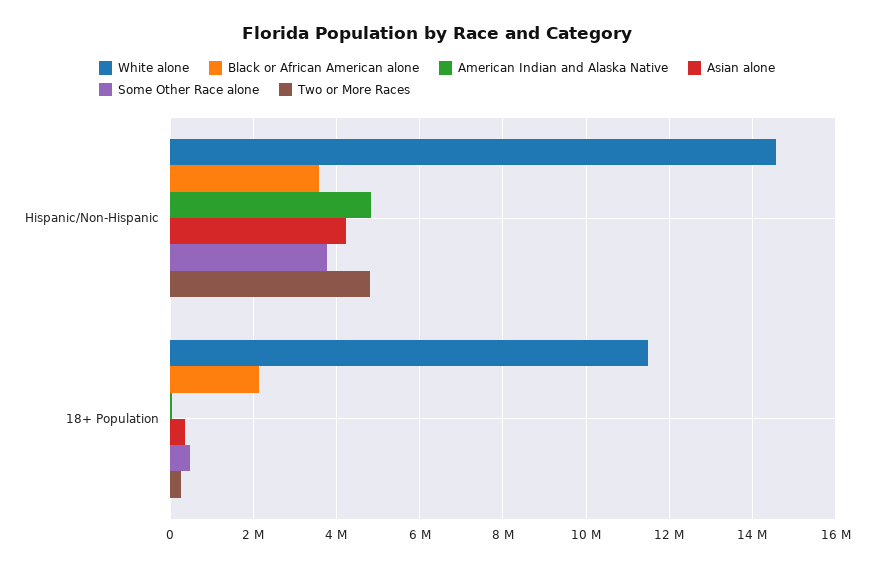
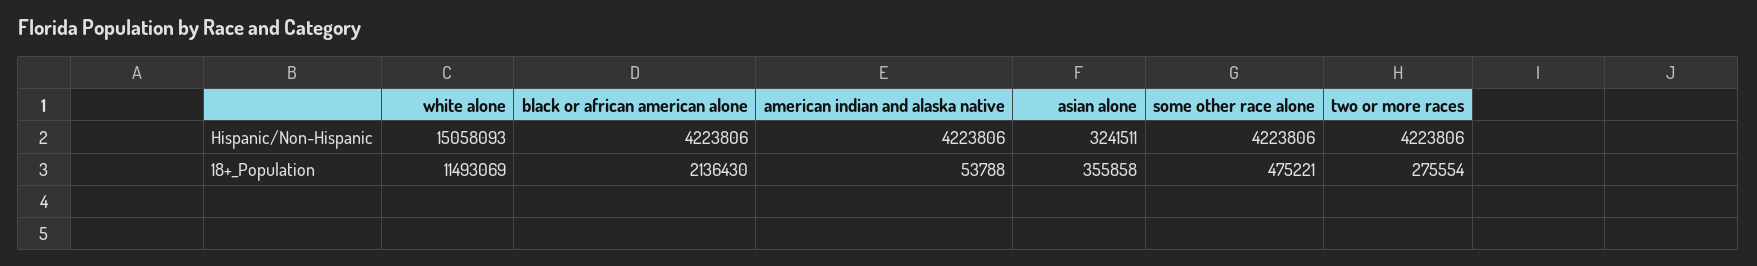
  {
    "White alone": {
-     "Hispanic/Non-Hispanic": 14600000,
+     "Hispanic/Non-Hispanic": 15058093,
      "18+ Population": 11493069
    },
    "Black or African American alone": {
-     "Hispanic/Non-Hispanic": 3600000,
+     "Hispanic/Non-Hispanic": 4223806,
      "18+ Population": 2136430
    },
    "American Indian and Alaska Native": {
-     "Hispanic/Non-Hispanic": 4800000,
+     "Hispanic/Non-Hispanic": 4223806,
      "18+ Population": 53788
    },
    "Asian alone": {
-     "Hispanic/Non-Hispanic": 4200000,
+     "Hispanic/Non-Hispanic": 3241511,
      "18+ Population": 355858
    },
    "Some Other Race alone": {
-     "Hispanic/Non-Hispanic": 3800000,
+     "Hispanic/Non-Hispanic": 4223806,
      "18+ Population": 475221
    },
    "Two or More Races": {
-     "Hispanic/Non-Hispanic": 4800000,
+     "Hispanic/Non-Hispanic": 4223806,
      "18+ Population": 275554
    }
  }

